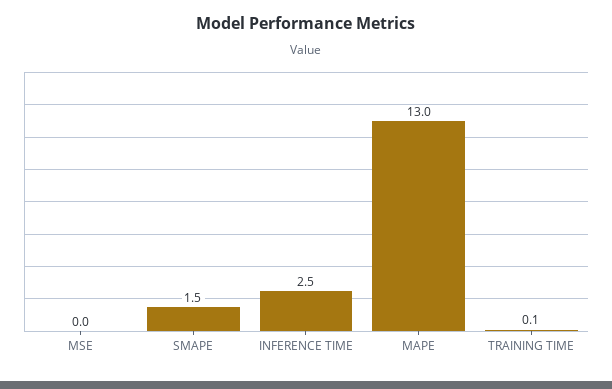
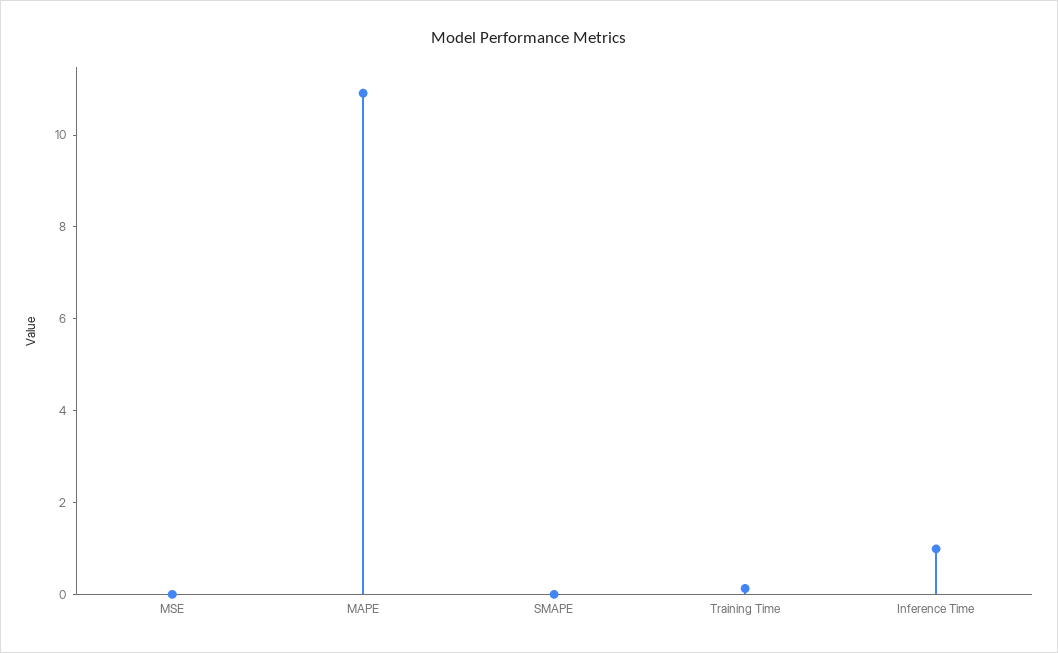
  {
    "MSE": 0,
-   "SMAPE": 1.5,
+   "SMAPE": 0,
-   "INFERENCE TIME": 2.5,
+   "INFERENCE TIME": 1,
-   "MAPE": 13,
+   "MAPE": 11,
    "TRAINING TIME": 0.1
  }

